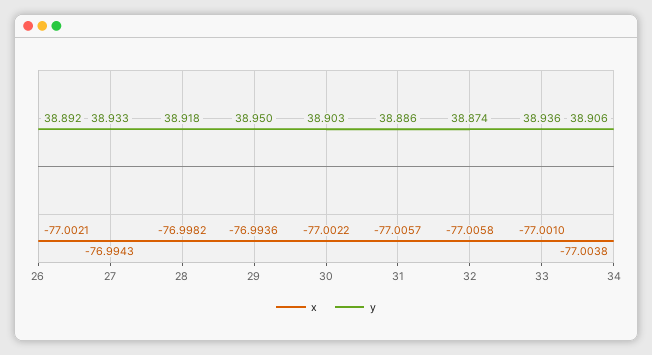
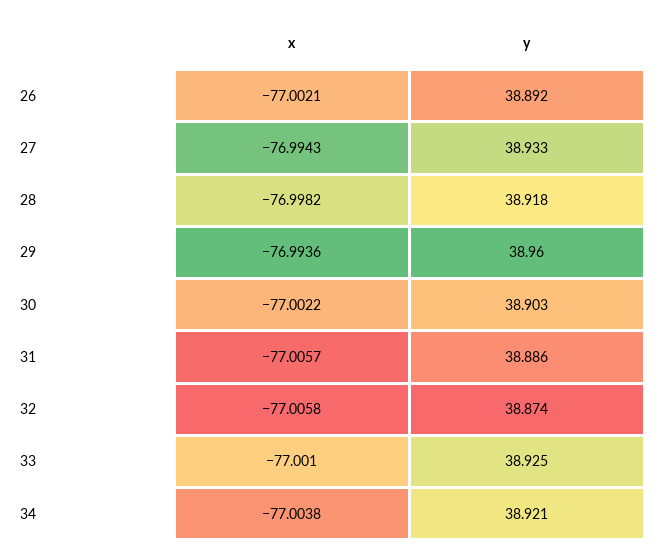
  {
    "x": {
      "26": -77.0021,
      "27": -76.9943,
      "28": -76.9982,
      "29": -76.9936,
      "30": -77.0022,
      "31": -77.0057,
      "32": -77.0058,
      "33": -77.001,
      "34": -77.0038
    },
    "y": {
      "26": 38.892,
      "27": 38.933,
      "28": 38.918,
-     "29": 38.95,
+     "29": 38.96,
      "30": 38.903,
      "31": 38.886,
      "32": 38.874,
-     "33": 38.936,
+     "33": 38.925,
-     "34": 38.906
+     "34": 38.921
    }
  }

